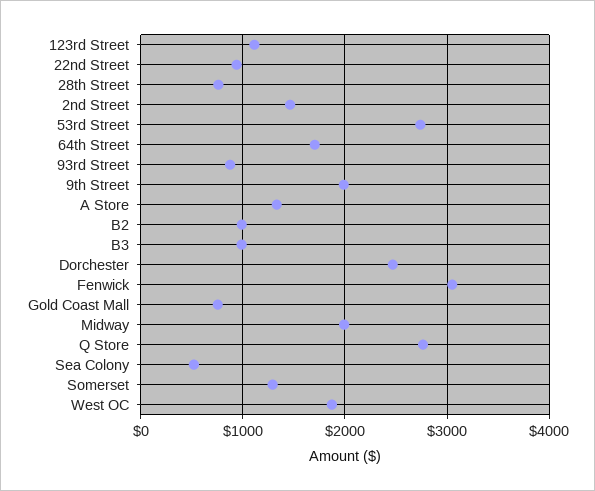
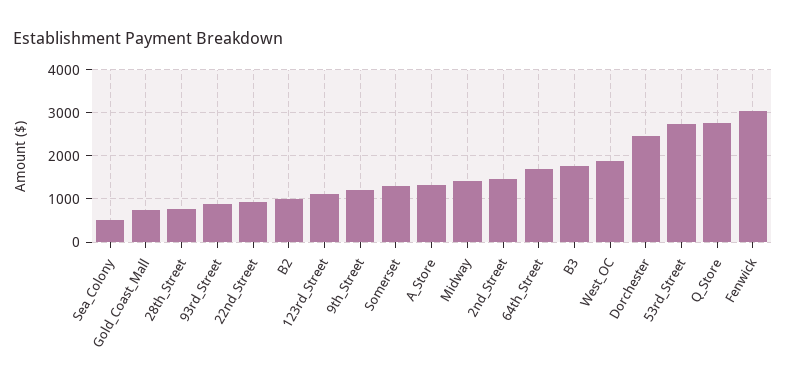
  {
    "123rd Street": 1100,
    "22nd Street": 900,
    "28th Street": 800,
    "2nd Street": 1500,
    "53rd Street": 2700,
    "64th Street": 1700,
    "93rd Street": 900,
-   "9th Street": 2000,
+   "9th Street": 1200,
    "A Store": 1300,
    "B2": 1000,
-   "B3": 1000,
+   "B3": 1800,
    "Dorchester": 2500,
    "Fenwick": 3100,
    "Gold Coast Mall": 800,
-   "Midway": 2000,
+   "Midway": 1400,
    "Q Store": 2800,
    "Sea Colony": 500,
    "Somerset": 1300,
    "West OC": 1900
  }

